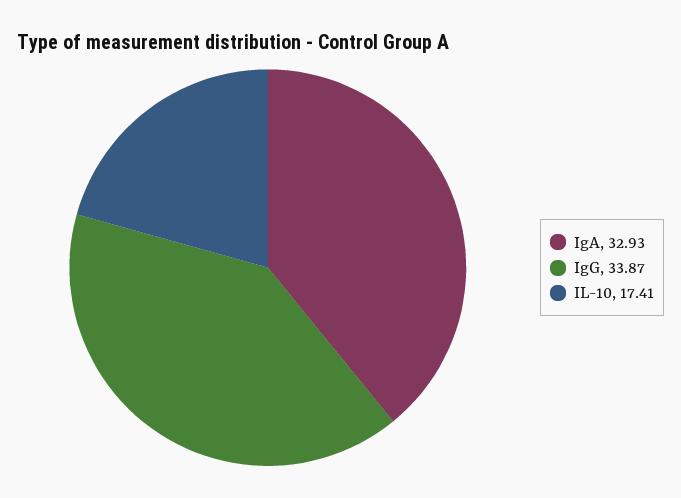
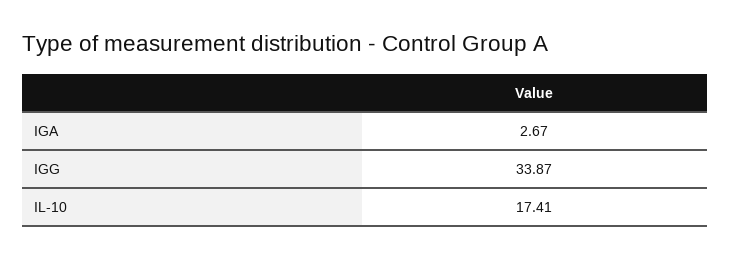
  {
-   "IgA": 32.93,
+   "IgA": 2.67,
    "IgG": 33.87,
    "IL-10": 17.41
  }

